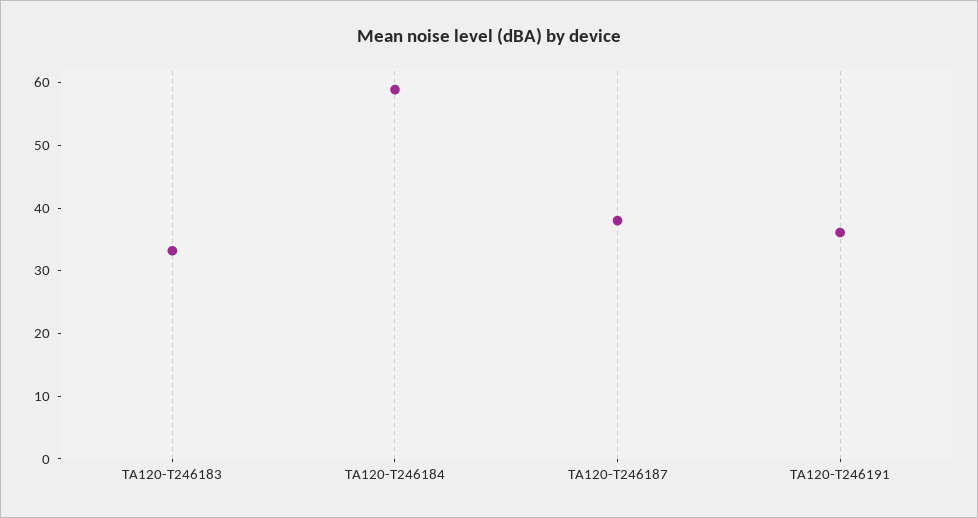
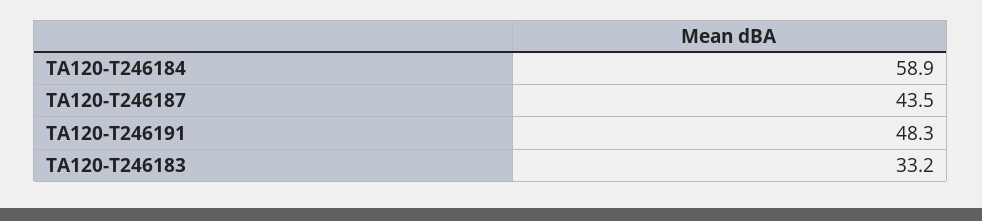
  {
    "TA120-T246183": 33.2,
    "TA120-T246184": 58.9,
-   "TA120-T246187": 38,
+   "TA120-T246187": 43.5,
-   "TA120-T246191": 36
+   "TA120-T246191": 48.3
  }

